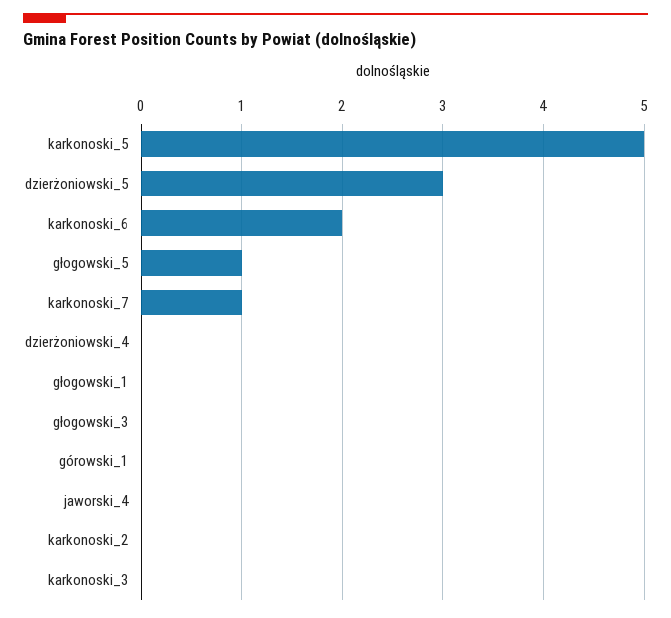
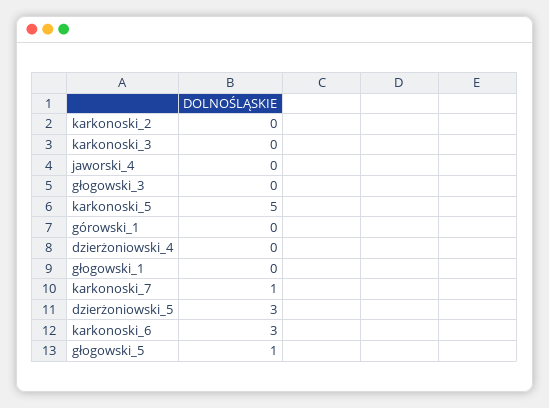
  {
    "karkonoski_5": 5,
    "dzierżoniowski_5": 3,
-   "karkonoski_6": 2,
+   "karkonoski_6": 3,
    "głogowski_5": 1,
    "karkonoski_7": 1,
    "dzierżoniowski_4": 0,
    "głogowski_1": 0,
    "głogowski_3": 0,
    "górowski_1": 0,
    "jaworski_4": 0,
    "karkonoski_2": 0,
    "karkonoski_3": 0
  }

